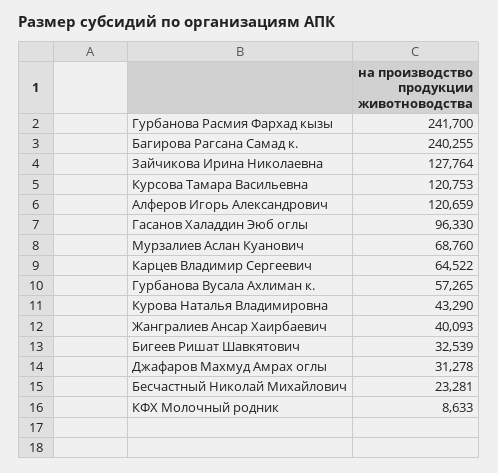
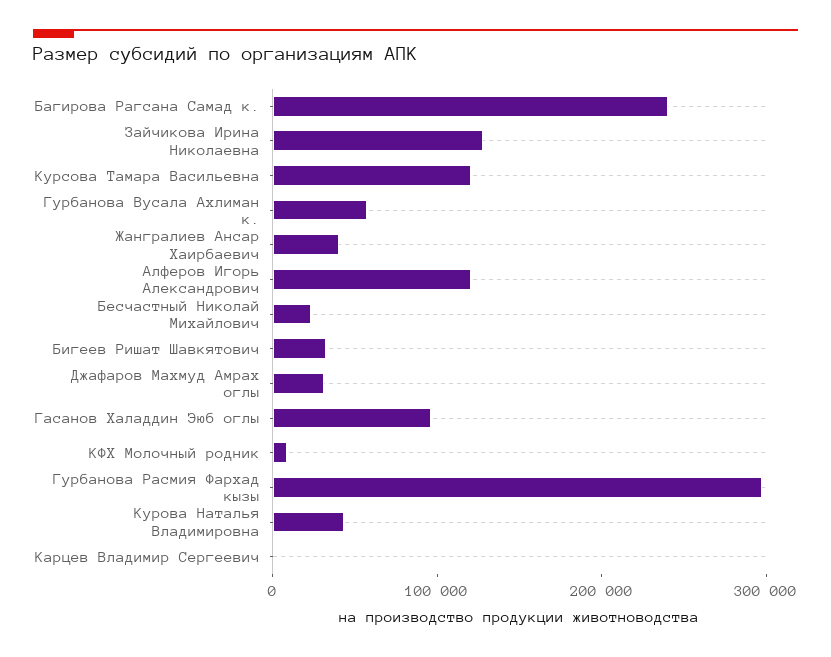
  {
-   "Гурбанова Расмия Фархад кызы": 241700,
+   "Гурбанова Расмия Фархад кызы": 300000,
    "Багирова Рагсана Самад к.": 240255,
    "Зайчикова Ирина Николаевна": 127764,
    "Курсова Тамара Васильевна": 120753,
    "Алферов Игорь Александрович": 120659,
    "Гасанов Халаддин Эюб оглы": 96330,
-   "Мурзалиев Аслан Куанович": 68760,
-   "Карцев Владимир Сергеевич": 64522,
+   "Карцев Владимир Сергеевич": 0,
    "Гурбанова Вусала Ахлиман к.": 57265,
    "Курова Наталья Владимировна": 43290,
    "Жангралиев Ансар Хаирбаевич": 40093,
    "Бигеев Ришат Шавкятович": 32539,
    "Джафаров Махмуд Амрах оглы": 31278,
    "Бесчастный Николай Михайлович": 23281,
    "КФХ Молочный родник": 8633
  }

